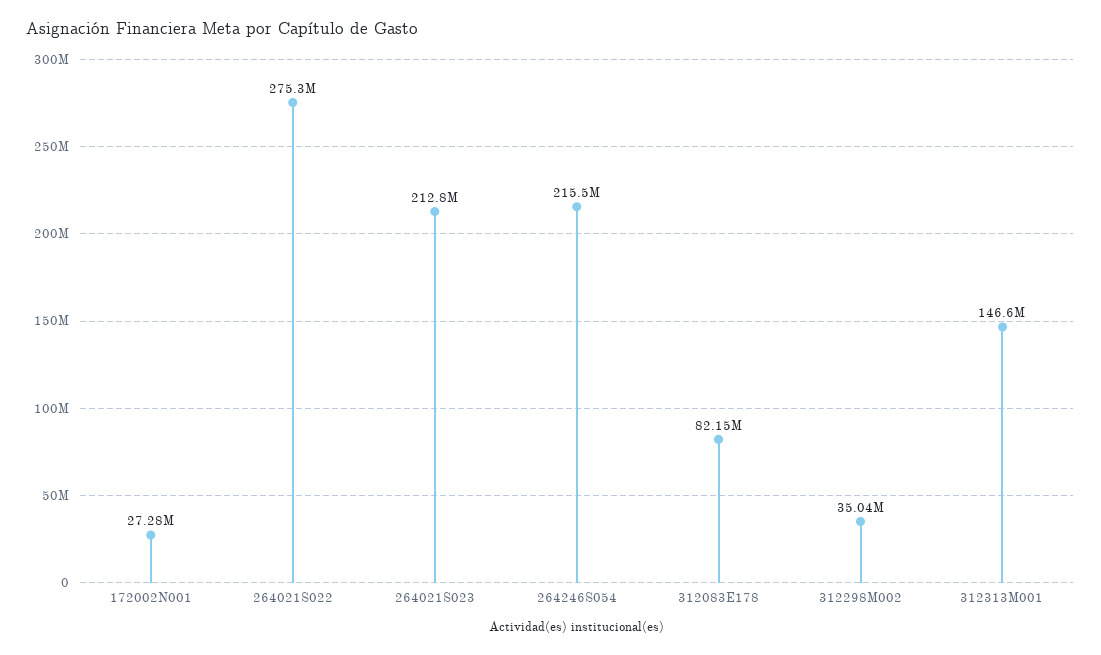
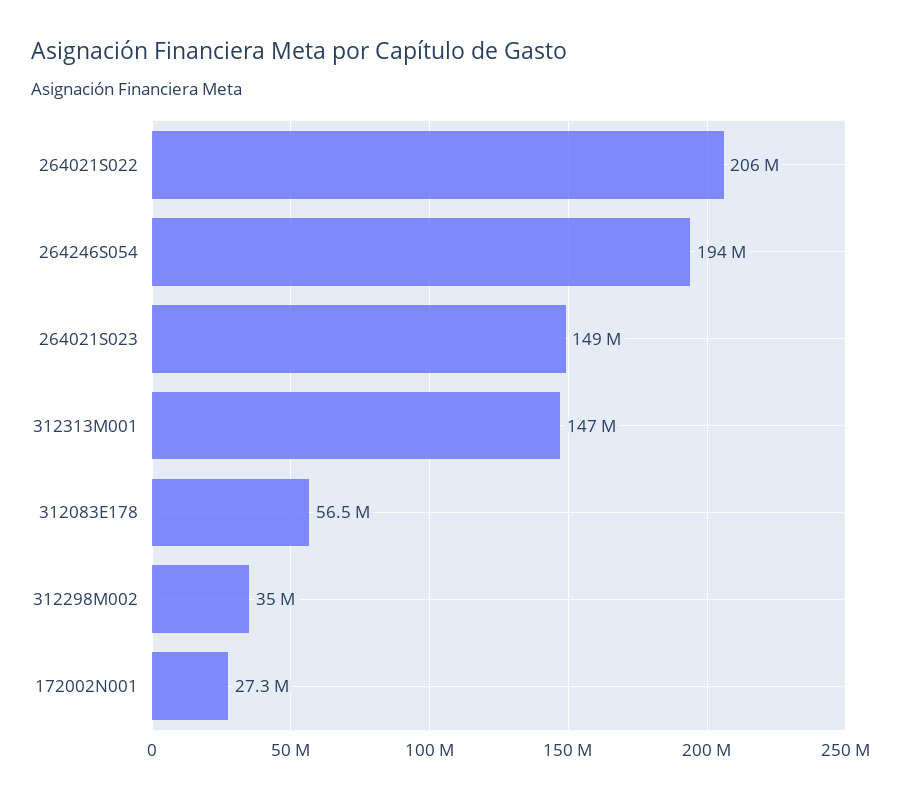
  {
    "172002N001": 27280000,
-   "264021S022": 275300000,
+   "264021S022": 206000000,
-   "264021S023": 212800000,
+   "264021S023": 149000000,
-   "264246S054": 215500000,
+   "264246S054": 194000000,
-   "312083E178": 82150000,
+   "312083E178": 56500000,
    "312298M002": 35040000,
    "312313M001": 146600000
  }

